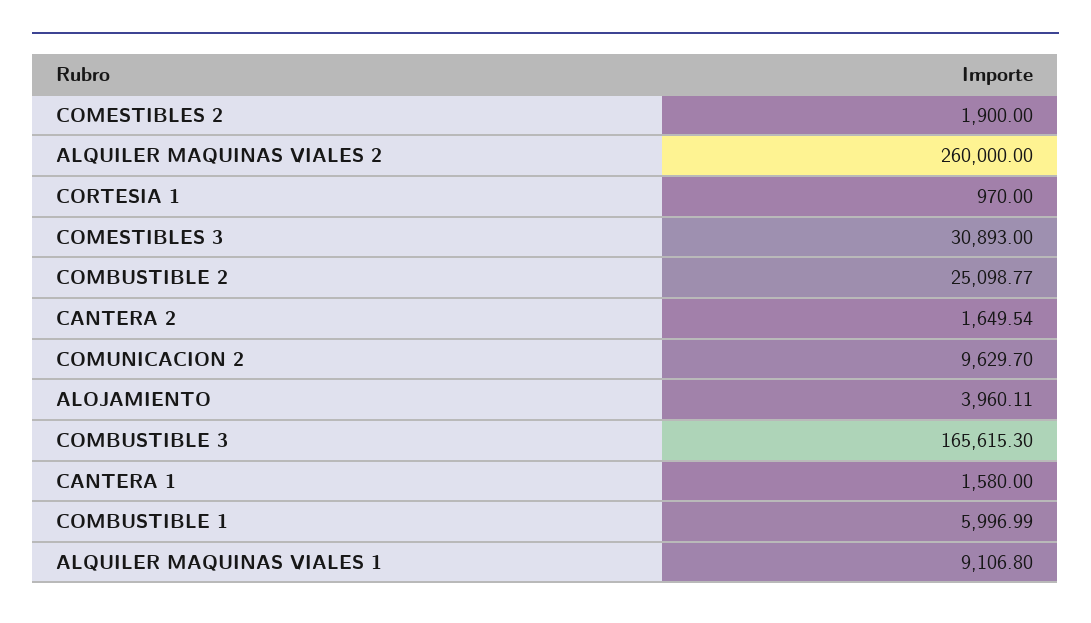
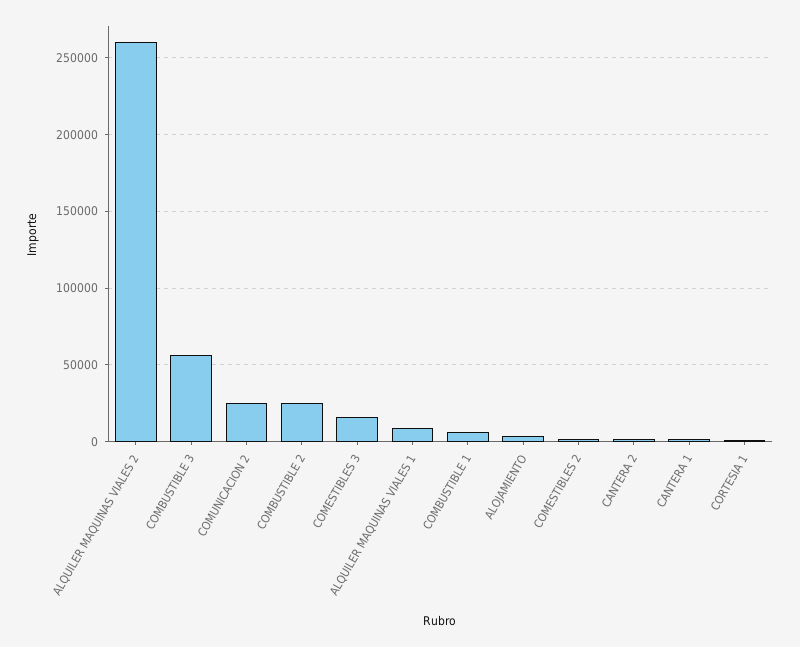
  {
    "COMESTIBLES 2": 1900,
    "ALQUILER MAQUINAS VIALES 2": 260000,
    "CORTESIA 1": 970,
-   "COMESTIBLES 3": 30893,
+   "COMESTIBLES 3": 15000,
    "COMBUSTIBLE 2": 25098.77,
    "CANTERA 2": 1649.54,
-   "COMUNICACION 2": 9629.7,
+   "COMUNICACION 2": 25000,
    "ALOJAMIENTO": 3960.11,
-   "COMBUSTIBLE 3": 165615.3,
+   "COMBUSTIBLE 3": 55000,
    "CANTERA 1": 1580,
    "COMBUSTIBLE 1": 5996.99,
    "ALQUILER MAQUINAS VIALES 1": 9106.8
  }

